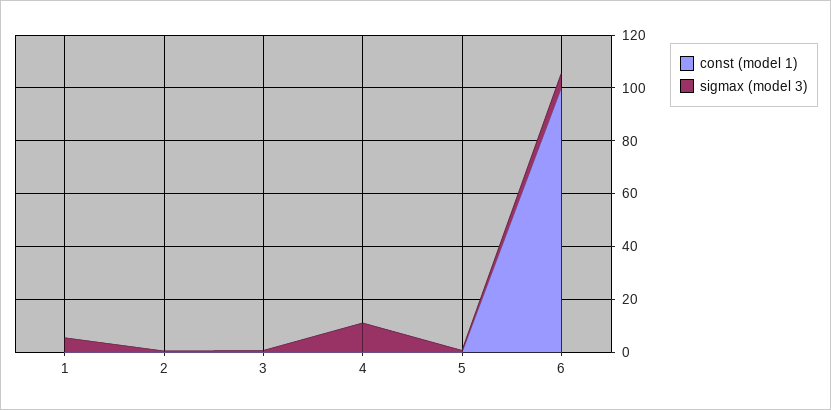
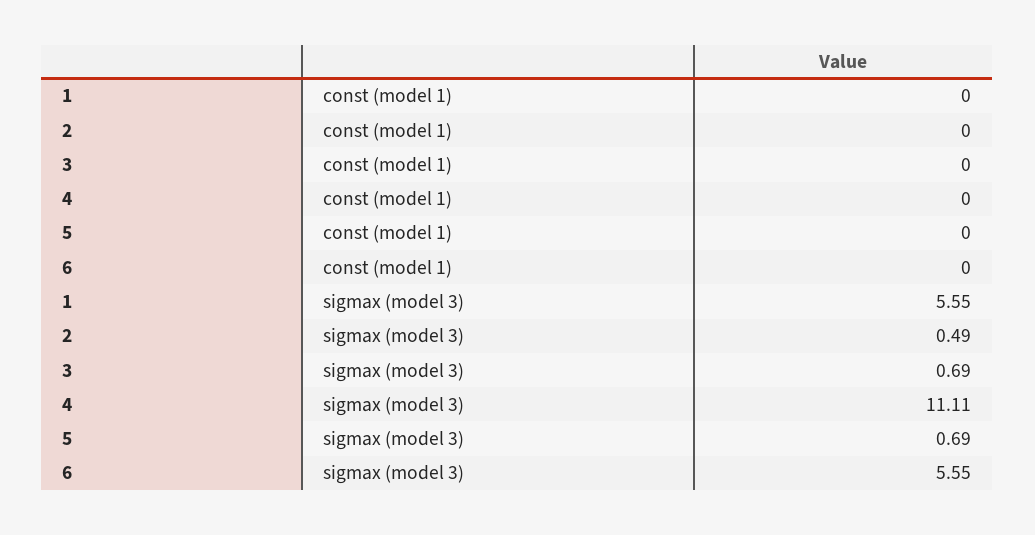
  {
    "const (model 1)": {
      "1": 0,
      "2": 0,
      "3": 0,
      "4": 0,
      "5": 0,
-     "6": 100
+     "6": 0
    },
    "sigmax (model 3)": {
      "1": 5.55,
      "2": 0.49,
      "3": 0.69,
      "4": 11.11,
      "5": 0.69,
      "6": 5.55
    }
  }

